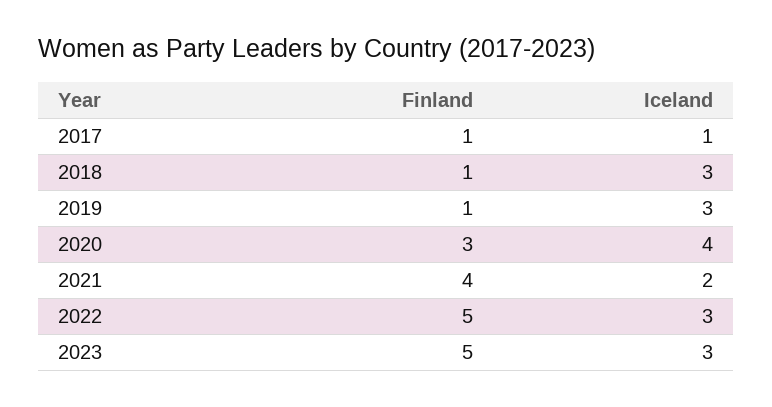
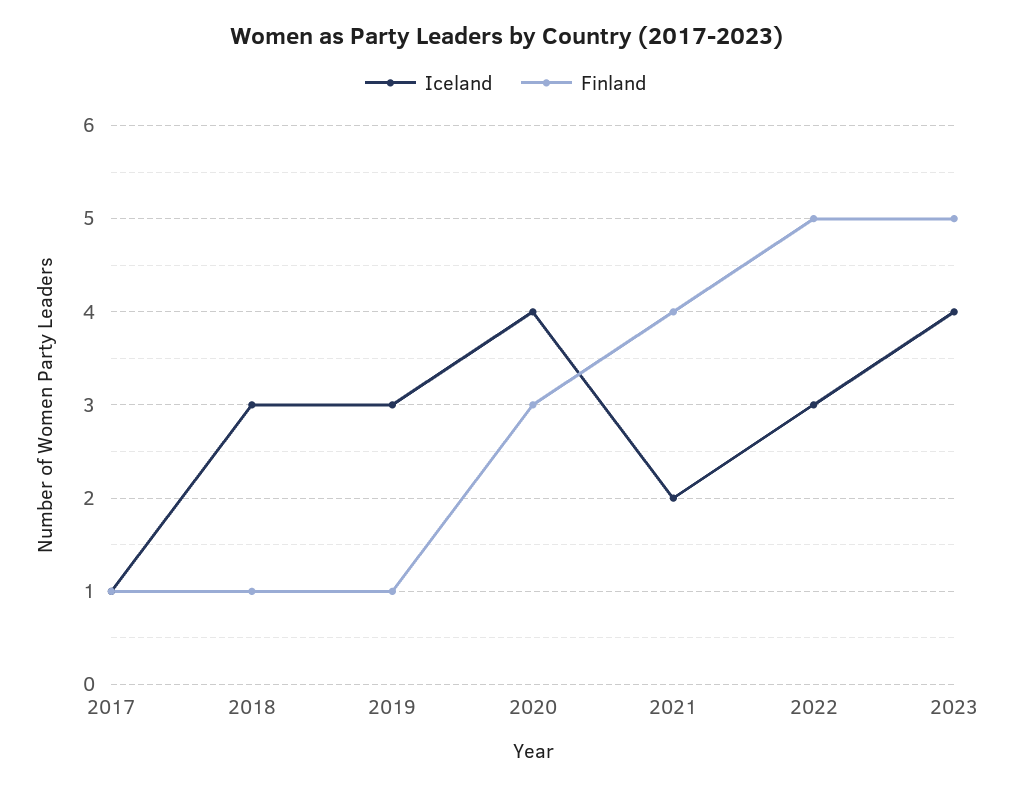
  {
    "Finland": {
      "2017": 1,
      "2018": 1,
      "2019": 1,
      "2020": 3,
      "2021": 4,
      "2022": 5,
      "2023": 5
    },
    "Iceland": {
      "2017": 1,
      "2018": 3,
      "2019": 3,
      "2020": 4,
      "2021": 2,
      "2022": 3,
-     "2023": 3
+     "2023": 4
    }
  }

